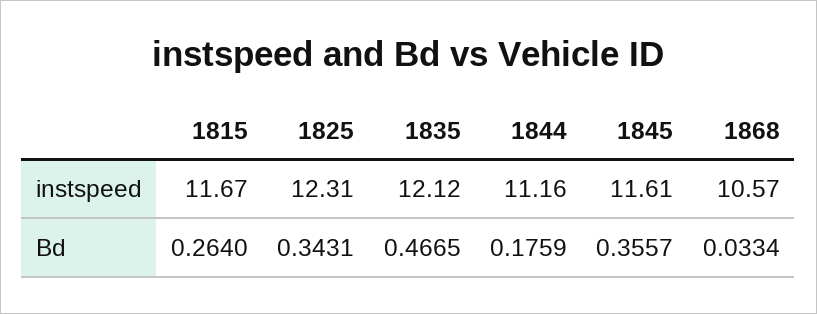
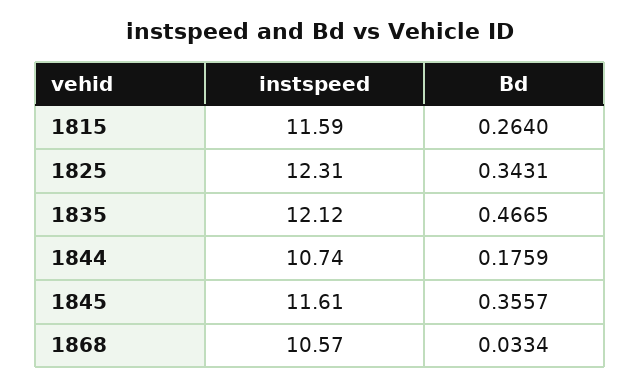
  {
    "1815": {
-     "instspeed": 11.67,
+     "instspeed": 11.59,
      "Bd": 0.264
    },
    "1825": {
      "instspeed": 12.31,
      "Bd": 0.3431
    },
    "1835": {
      "instspeed": 12.12,
      "Bd": 0.4665
    },
    "1844": {
-     "instspeed": 11.16,
+     "instspeed": 10.74,
      "Bd": 0.1759
    },
    "1845": {
      "instspeed": 11.61,
      "Bd": 0.3557
    },
    "1868": {
      "instspeed": 10.57,
      "Bd": 0.0334
    }
  }

